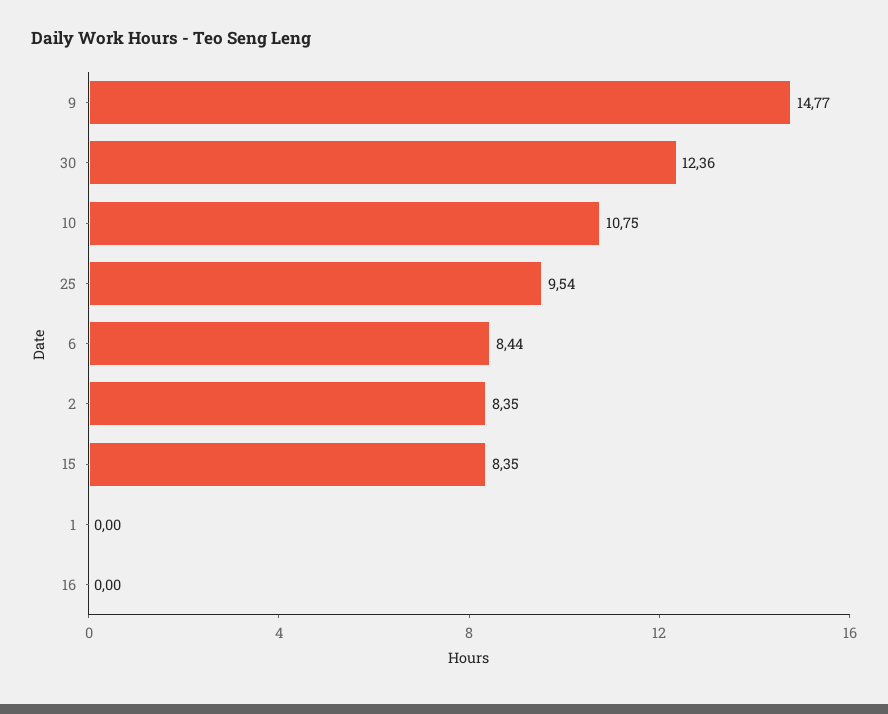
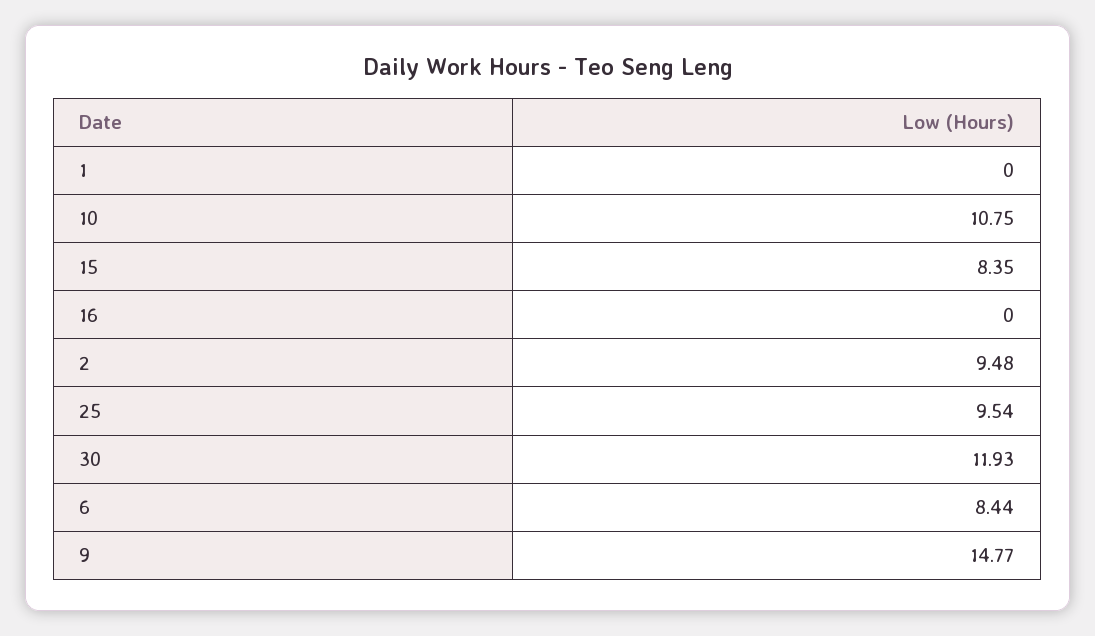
  {
    "9": 14.77,
-   "30": 12.36,
+   "30": 11.93,
    "10": 10.75,
    "25": 9.54,
    "6": 8.44,
-   "2": 8.35,
+   "2": 9.48,
    "15": 8.35,
    "1": 0,
    "16": 0
  }

